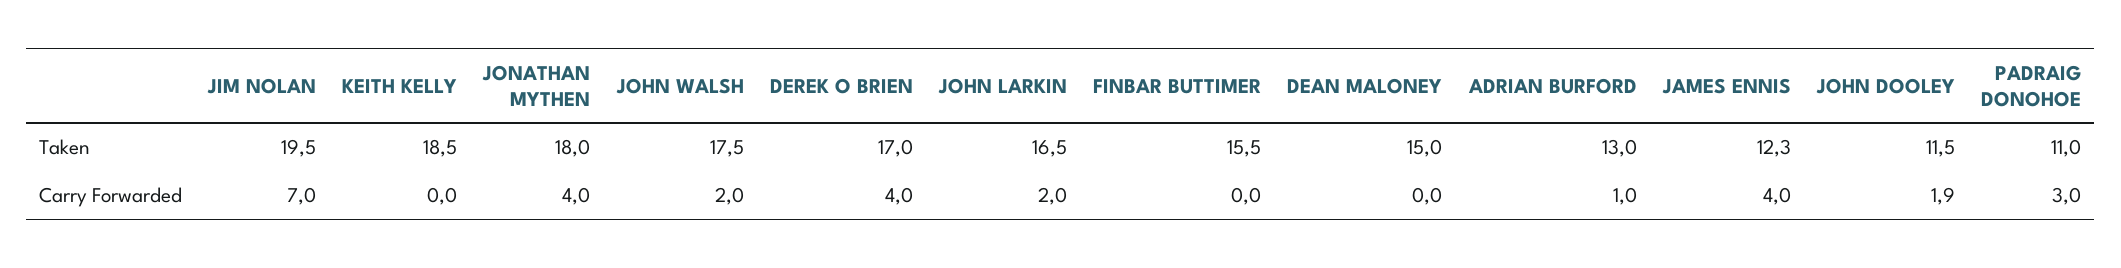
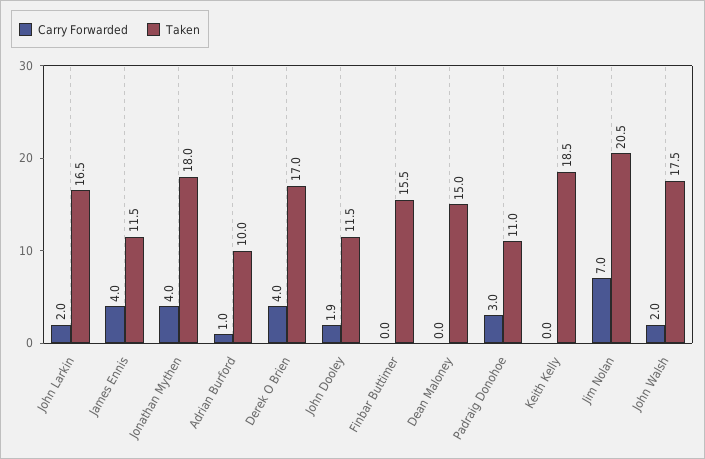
  {
    "Taken": {
-     "JIM NOLAN": 19.5,
+     "JIM NOLAN": 20.5,
      "KEITH KELLY": 18.5,
      "JONATHAN MYTHEN": 18,
      "JOHN WALSH": 17.5,
      "DEREK O BRIEN": 17,
      "JOHN LARKIN": 16.5,
      "FINBAR BUTTIMER": 15.5,
      "DEAN MALONEY": 15,
-     "ADRIAN BURFORD": 13,
+     "ADRIAN BURFORD": 10,
-     "JAMES ENNIS": 12.3,
+     "JAMES ENNIS": 11.5,
      "JOHN DOOLEY": 11.5,
      "PADRAIG DONOHOE": 11
    },
    "Carry Forwarded": {
      "JIM NOLAN": 7,
      "KEITH KELLY": 0,
      "JONATHAN MYTHEN": 4,
      "JOHN WALSH": 2,
      "DEREK O BRIEN": 4,
      "JOHN LARKIN": 2,
      "FINBAR BUTTIMER": 0,
      "DEAN MALONEY": 0,
      "ADRIAN BURFORD": 1,
      "JAMES ENNIS": 4,
      "JOHN DOOLEY": 1.9,
      "PADRAIG DONOHOE": 3
    }
  }

